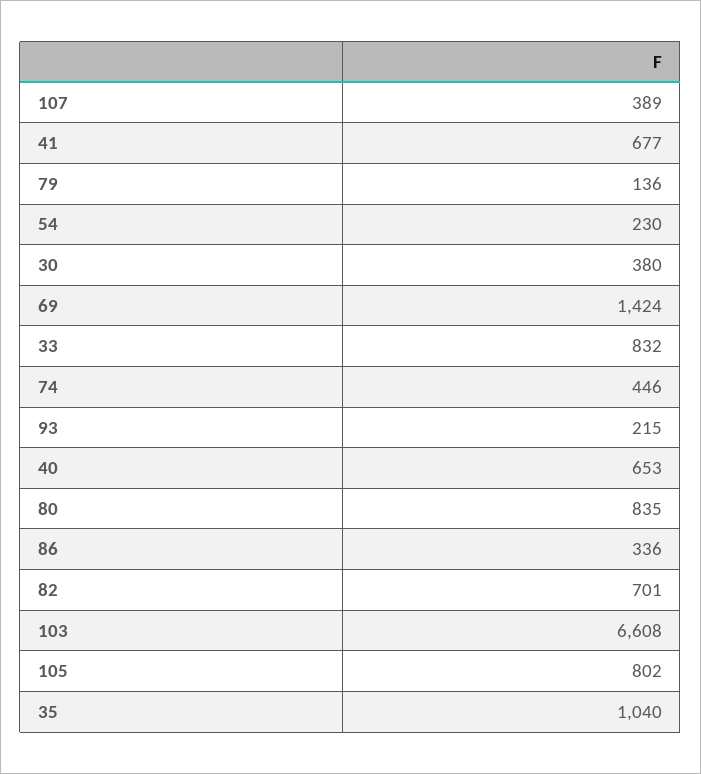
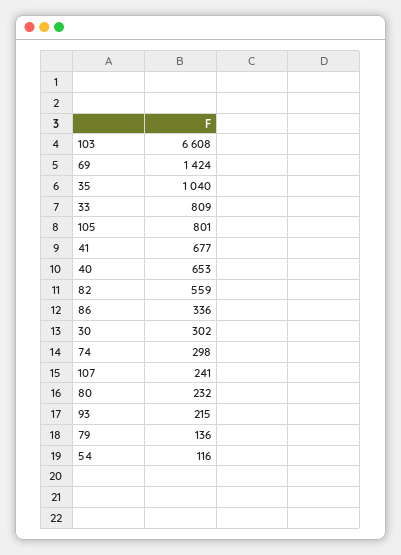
  {
-   "107": 389,
+   "107": 241,
    "41": 677,
    "79": 136,
-   "54": 230,
+   "54": 116,
-   "30": 380,
+   "30": 302,
    "69": 1424,
-   "33": 832,
+   "33": 809,
-   "74": 446,
+   "74": 298,
    "93": 215,
    "40": 653,
-   "80": 835,
+   "80": 232,
    "86": 336,
-   "82": 701,
+   "82": 559,
    "103": 6608,
-   "105": 802,
+   "105": 801,
    "35": 1040
  }

